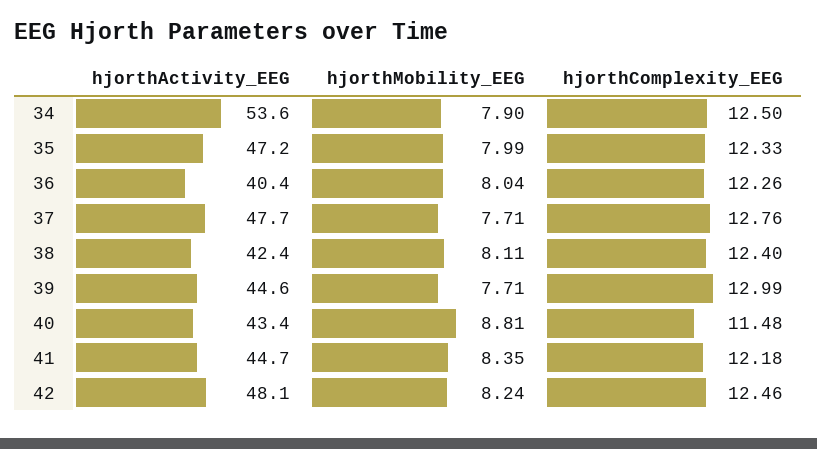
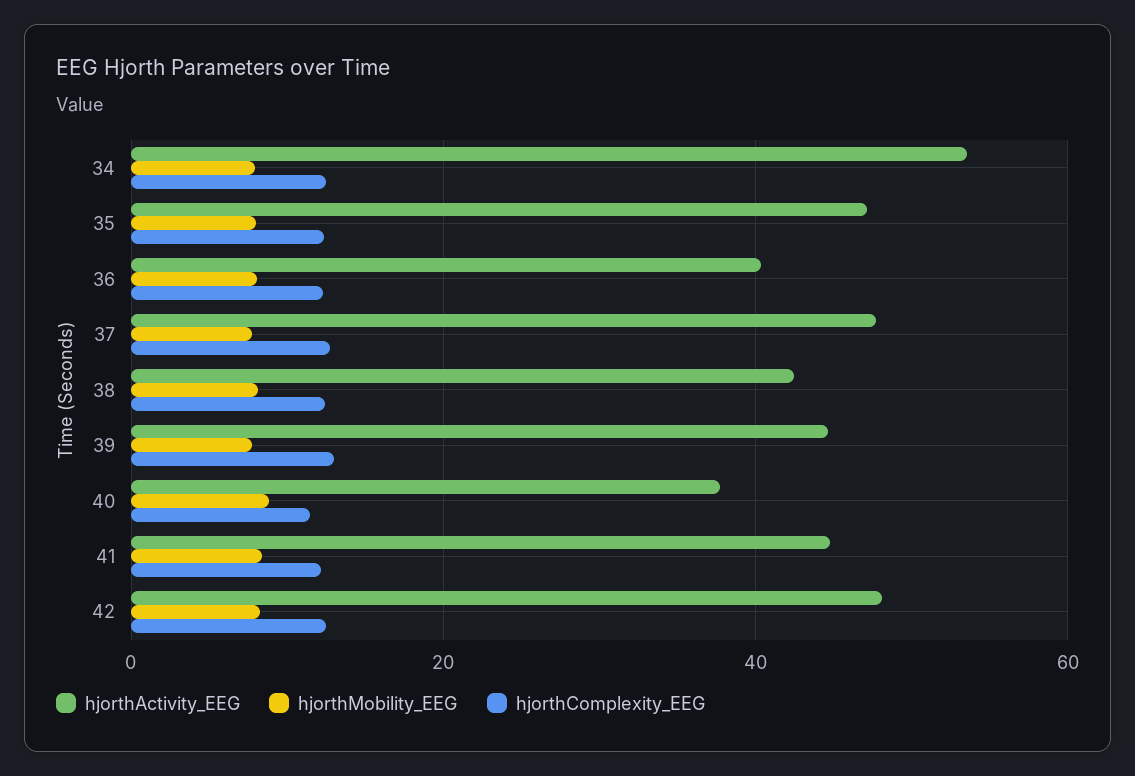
  {
    "hjorthActivity_EEG": {
      "34": 53.6,
      "35": 47.2,
      "36": 40.4,
      "37": 47.7,
      "38": 42.4,
      "39": 44.6,
-     "40": 43.4,
+     "40": 38,
      "41": 44.7,
      "42": 48.1
    },
    "hjorthMobility_EEG": {
      "34": 7.9,
      "35": 7.99,
      "36": 8.04,
      "37": 7.71,
      "38": 8.11,
      "39": 7.71,
      "40": 8.81,
      "41": 8.35,
      "42": 8.24
    },
    "hjorthComplexity_EEG": {
      "34": 12.5,
      "35": 12.33,
      "36": 12.26,
      "37": 12.76,
      "38": 12.4,
      "39": 12.99,
      "40": 11.48,
      "41": 12.18,
      "42": 12.46
    }
  }

